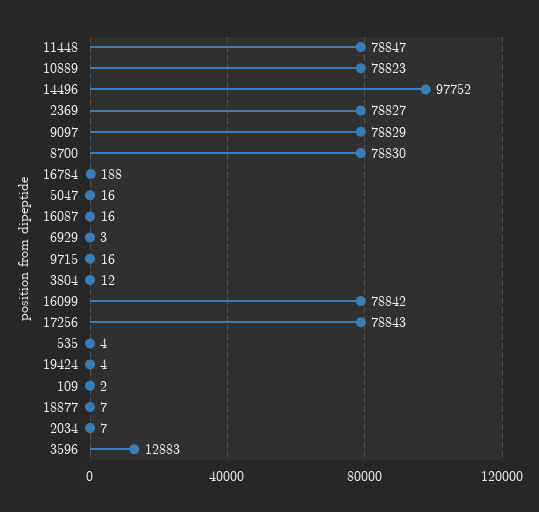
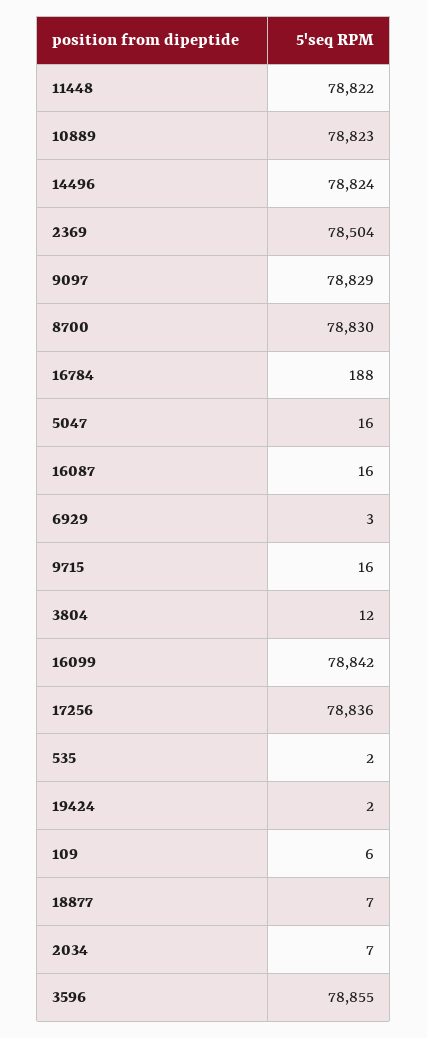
  {
-   "11448": 78847,
+   "11448": 78822,
    "10889": 78823,
-   "14496": 97752,
+   "14496": 78824,
-   "2369": 78827,
+   "2369": 78504,
    "9097": 78829,
    "8700": 78830,
    "16784": 188,
    "5047": 16,
    "16087": 16,
    "6929": 3,
    "9715": 16,
    "3804": 12,
    "16099": 78842,
-   "17256": 78843,
+   "17256": 78836,
-   "535": 4,
+   "535": 2,
-   "19424": 4,
+   "19424": 2,
-   "109": 2,
+   "109": 6,
    "18877": 7,
    "2034": 7,
-   "3596": 12883
+   "3596": 78855
  }

